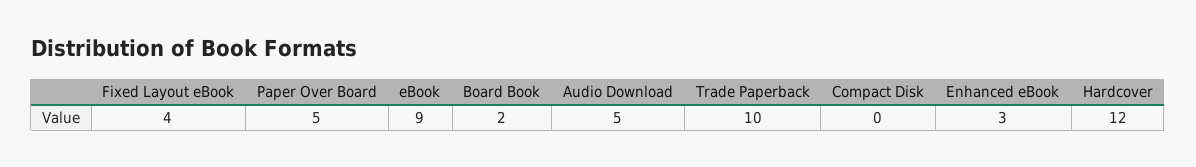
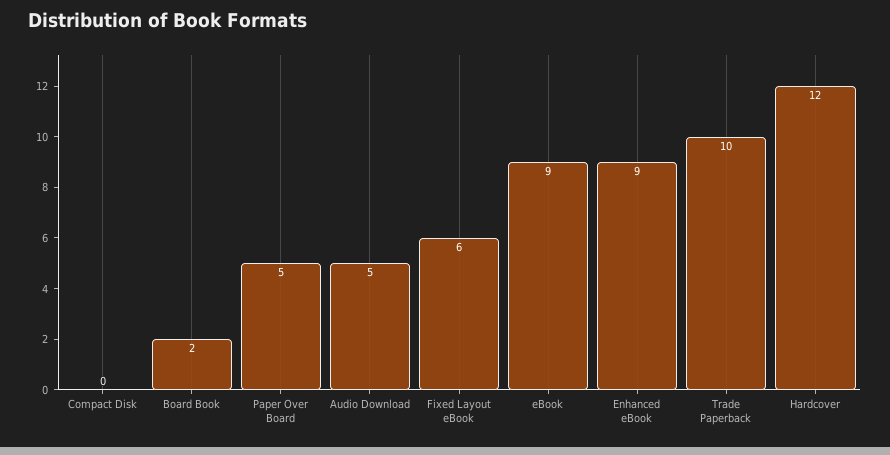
  {
-   "Fixed Layout eBook": 4,
+   "Fixed Layout eBook": 6,
    "Paper Over Board": 5,
    "eBook": 9,
    "Board Book": 2,
    "Audio Download": 5,
    "Trade Paperback": 10,
    "Compact Disk": 0,
-   "Enhanced eBook": 3,
+   "Enhanced eBook": 9,
    "Hardcover": 12
  }

